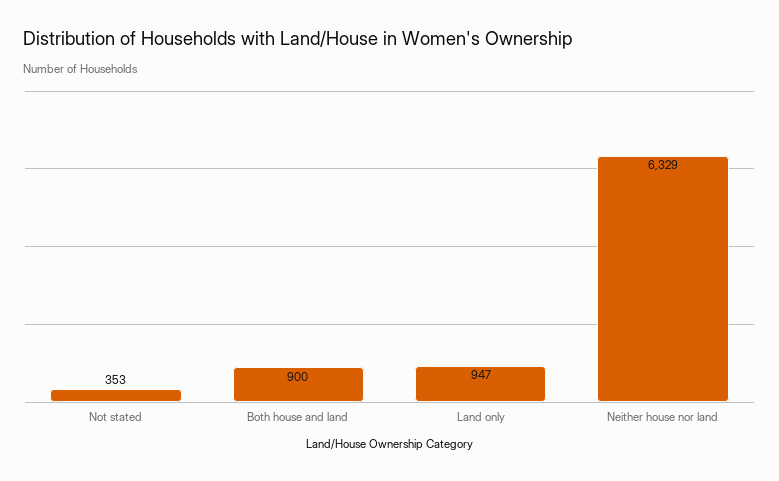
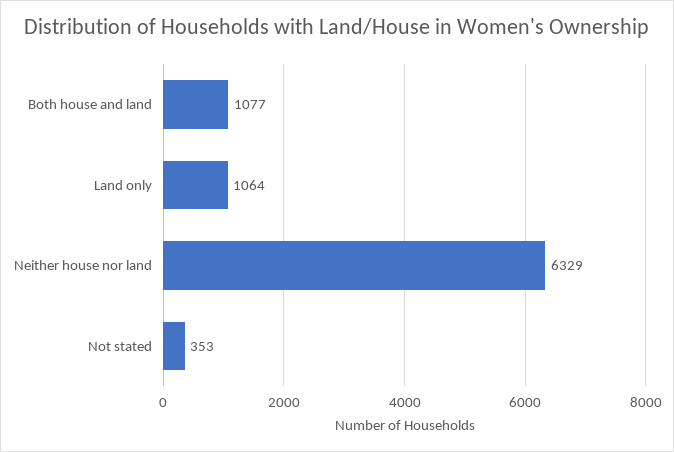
  {
    "Not stated": 353,
-   "Both house and land": 900,
+   "Both house and land": 1077,
-   "Land only": 947,
+   "Land only": 1064,
    "Neither house nor land": 6329
  }

